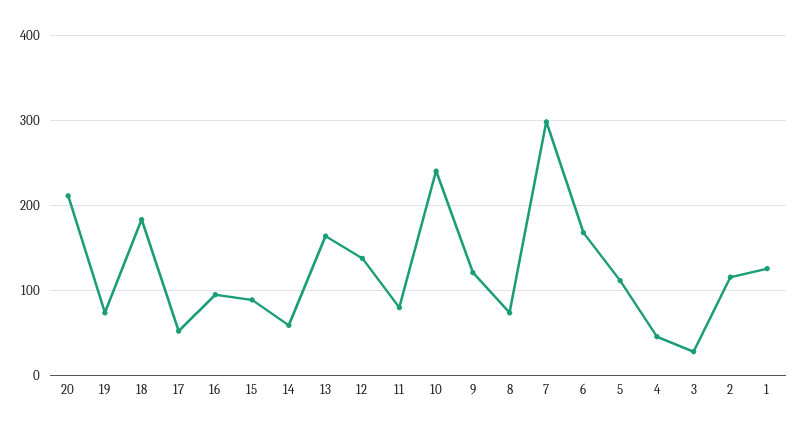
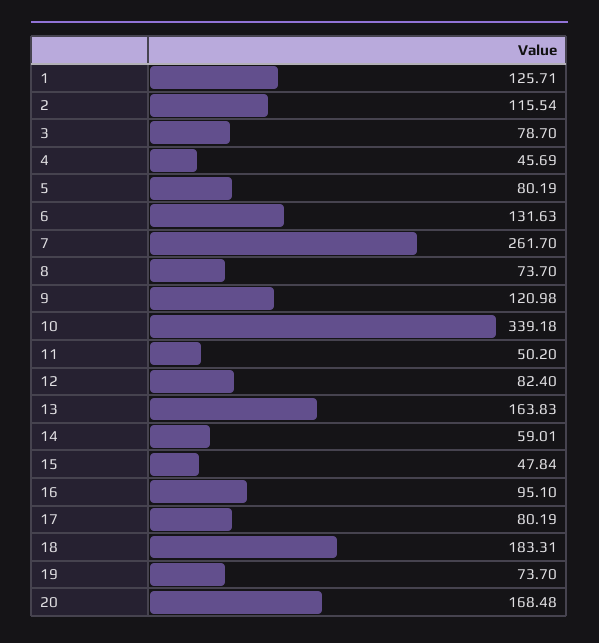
  {
-   "20": 210,
+   "20": 168.48,
    "19": 73.7,
    "18": 183.31,
-   "17": 50,
+   "17": 80.19,
    "16": 95.1,
-   "15": 90,
+   "15": 47.84,
    "14": 59.01,
    "13": 163.83,
-   "12": 140,
+   "12": 82.4,
-   "11": 80,
+   "11": 50.2,
-   "10": 240,
+   "10": 339.18,
    "9": 120.98,
    "8": 73.7,
-   "7": 300,
+   "7": 261.7,
-   "6": 170,
+   "6": 131.63,
-   "5": 110,
+   "5": 80.19,
    "4": 45.69,
-   "3": 30,
+   "3": 78.7,
    "2": 115.54,
    "1": 125.71
  }

